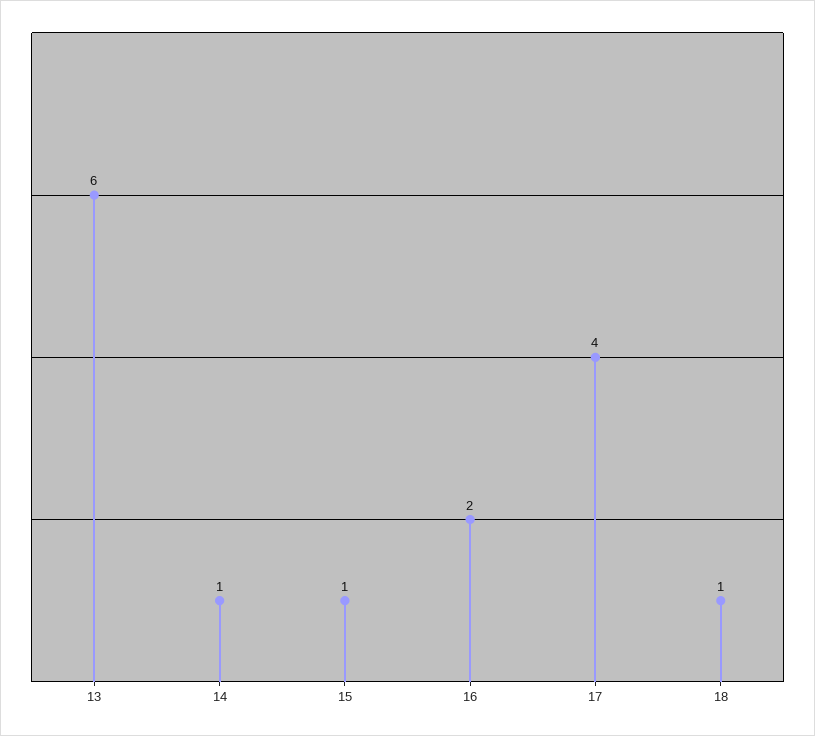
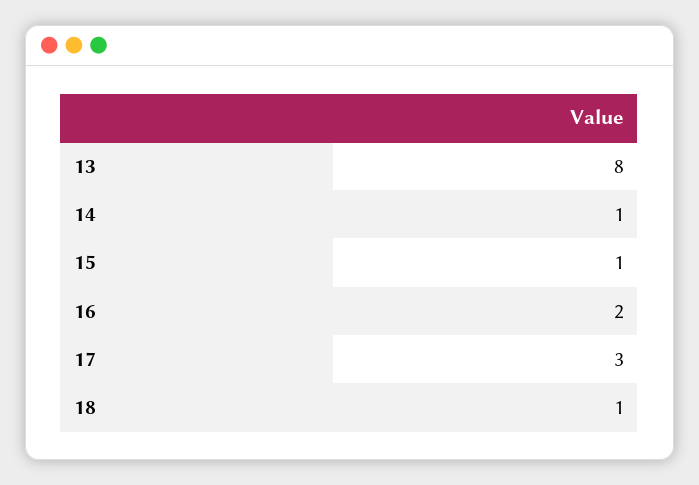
  {
-   "13": 6,
+   "13": 8,
    "14": 1,
    "15": 1,
    "16": 2,
-   "17": 4,
+   "17": 3,
    "18": 1
  }

